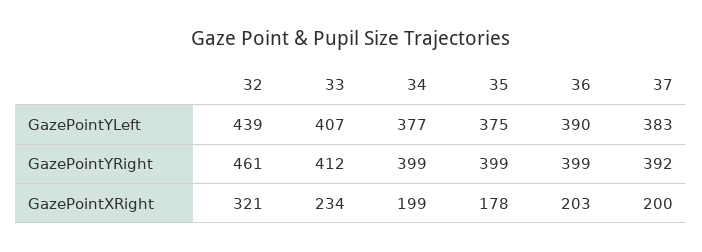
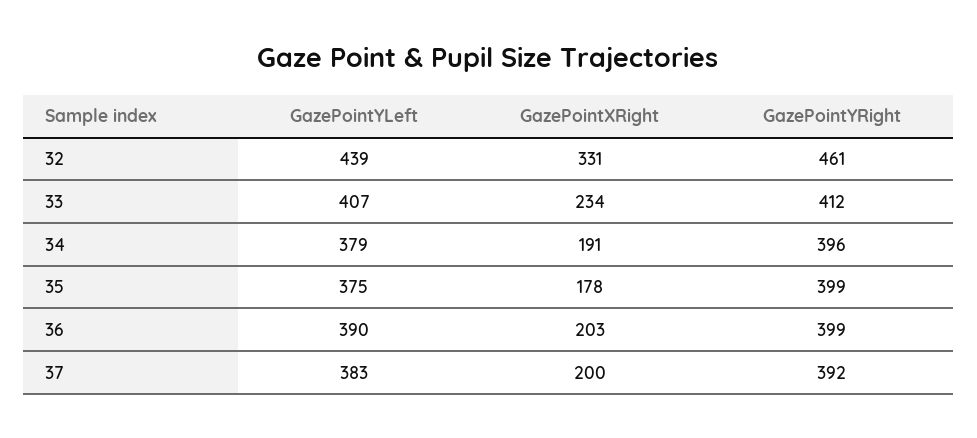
  {
    "32": {
      "GazePointYLeft": 439,
      "GazePointYRight": 461,
-     "GazePointXRight": 321
+     "GazePointXRight": 331
    },
    "33": {
      "GazePointYLeft": 407,
      "GazePointYRight": 412,
      "GazePointXRight": 234
    },
    "34": {
-     "GazePointYLeft": 377,
+     "GazePointYLeft": 379,
-     "GazePointYRight": 399,
+     "GazePointYRight": 396,
-     "GazePointXRight": 199
+     "GazePointXRight": 191
    },
    "35": {
      "GazePointYLeft": 375,
      "GazePointYRight": 399,
      "GazePointXRight": 178
    },
    "36": {
      "GazePointYLeft": 390,
      "GazePointYRight": 399,
      "GazePointXRight": 203
    },
    "37": {
      "GazePointYLeft": 383,
      "GazePointYRight": 392,
      "GazePointXRight": 200
    }
  }

